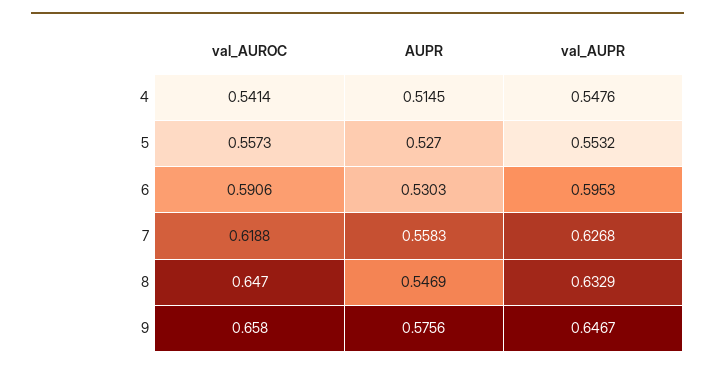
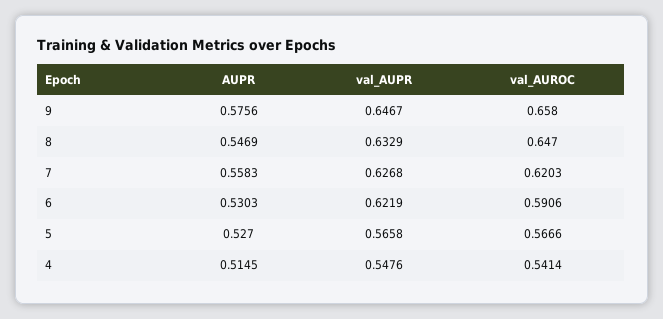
  {
    "val_AUROC": {
      "4": 0.5414,
-     "5": 0.5573,
+     "5": 0.5666,
      "6": 0.5906,
-     "7": 0.6188,
+     "7": 0.6203,
      "8": 0.647,
      "9": 0.658
    },
    "AUPR": {
      "4": 0.5145,
      "5": 0.527,
      "6": 0.5303,
      "7": 0.5583,
      "8": 0.5469,
      "9": 0.5756
    },
    "val_AUPR": {
      "4": 0.5476,
-     "5": 0.5532,
+     "5": 0.5658,
-     "6": 0.5953,
+     "6": 0.6219,
      "7": 0.6268,
      "8": 0.6329,
      "9": 0.6467
    }
  }

